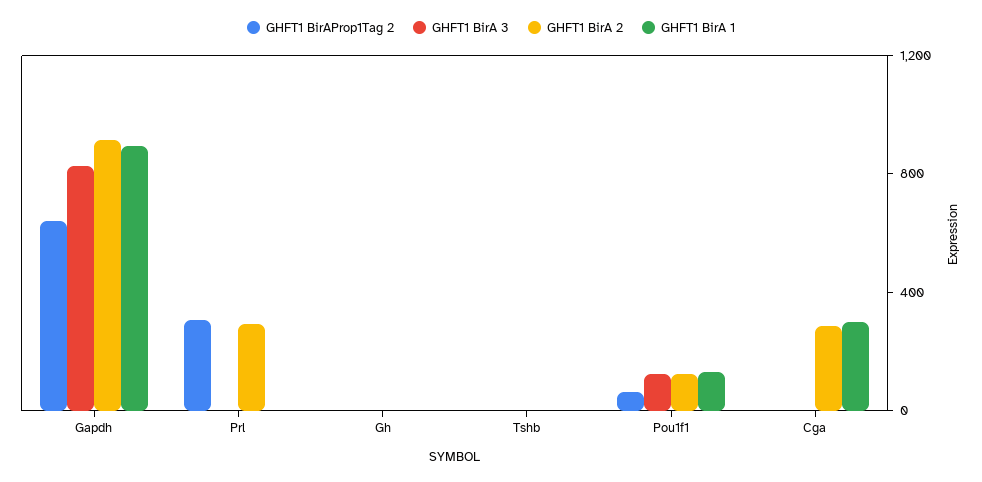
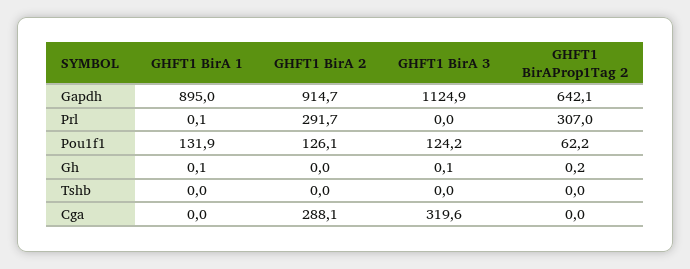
  {
    "GHFT1 BirAProp1Tag 2": {
      "Gapdh": 642.1,
      "Prl": 307,
      "Gh": 0.2,
      "Tshb": 0,
      "Pou1f1": 62.2,
      "Cga": 0
    },
    "GHFT1 BirA 3": {
-     "Gapdh": 800,
+     "Gapdh": 1124.9,
      "Prl": 0,
      "Gh": 0.1,
      "Tshb": 0,
      "Pou1f1": 124.2,
-     "Cga": 0
+     "Cga": 319.6
    },
    "GHFT1 BirA 2": {
      "Gapdh": 914.7,
      "Prl": 291.7,
      "Gh": 0,
      "Tshb": 0,
      "Pou1f1": 126.1,
      "Cga": 288.1
    },
    "GHFT1 BirA 1": {
      "Gapdh": 895,
      "Prl": 0.1,
      "Gh": 0.1,
      "Tshb": 0,
      "Pou1f1": 131.9,
-     "Cga": 300
+     "Cga": 0
    }
  }

